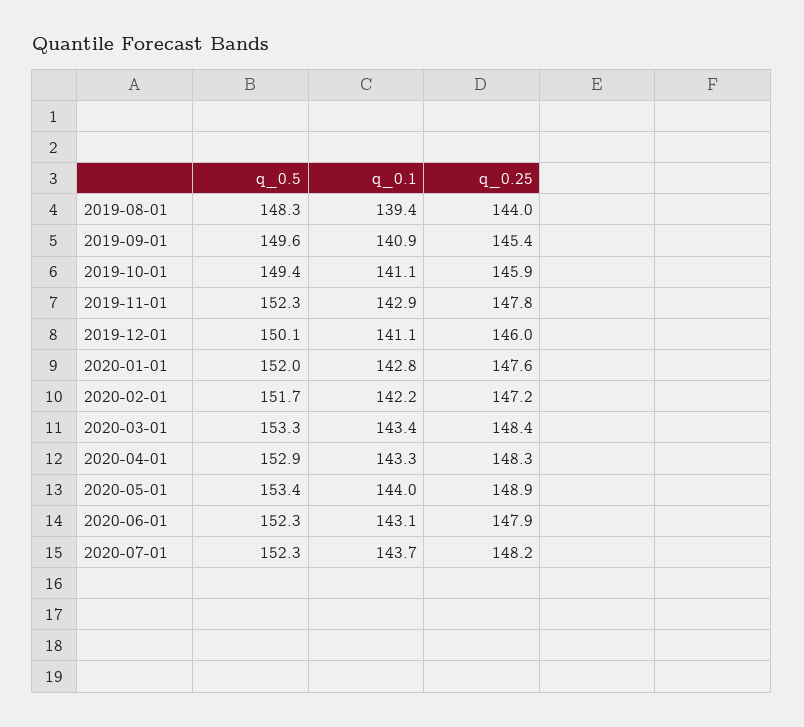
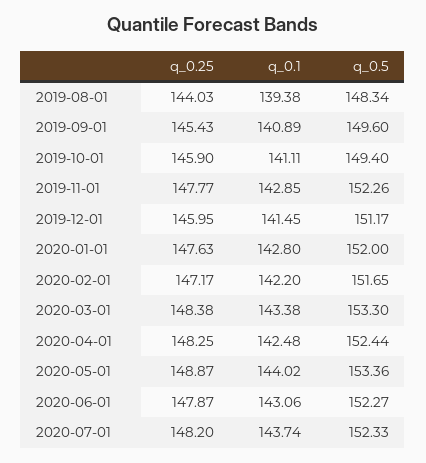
  {
    "q_0.5": {
      "2019-08-01": 148.34,
      "2019-09-01": 149.6,
      "2019-10-01": 149.4,
      "2019-11-01": 152.26,
-     "2019-12-01": 150.1,
+     "2019-12-01": 151.17,
      "2020-01-01": 152,
      "2020-02-01": 151.65,
      "2020-03-01": 153.3,
-     "2020-04-01": 152.9,
+     "2020-04-01": 152.44,
      "2020-05-01": 153.36,
      "2020-06-01": 152.27,
      "2020-07-01": 152.33
    },
    "q_0.1": {
      "2019-08-01": 139.38,
      "2019-09-01": 140.89,
      "2019-10-01": 141.11,
      "2019-11-01": 142.85,
-     "2019-12-01": 141.1,
+     "2019-12-01": 141.45,
      "2020-01-01": 142.8,
      "2020-02-01": 142.2,
      "2020-03-01": 143.38,
-     "2020-04-01": 143.3,
+     "2020-04-01": 142.48,
      "2020-05-01": 144.02,
      "2020-06-01": 143.06,
      "2020-07-01": 143.74
    },
    "q_0.25": {
      "2019-08-01": 144.03,
      "2019-09-01": 145.43,
      "2019-10-01": 145.9,
      "2019-11-01": 147.77,
      "2019-12-01": 145.95,
      "2020-01-01": 147.63,
      "2020-02-01": 147.17,
      "2020-03-01": 148.38,
      "2020-04-01": 148.25,
      "2020-05-01": 148.87,
      "2020-06-01": 147.87,
      "2020-07-01": 148.2
    }
  }

